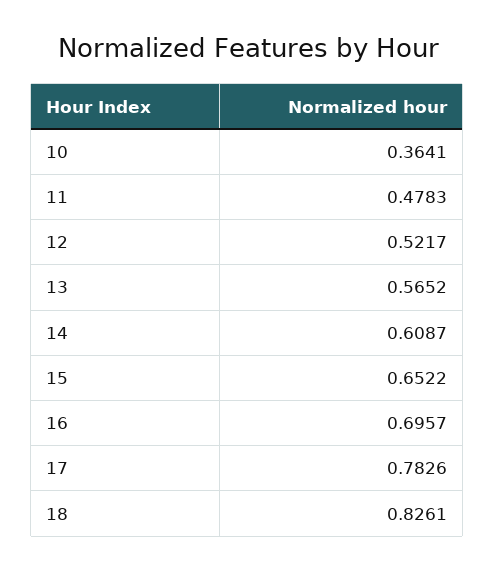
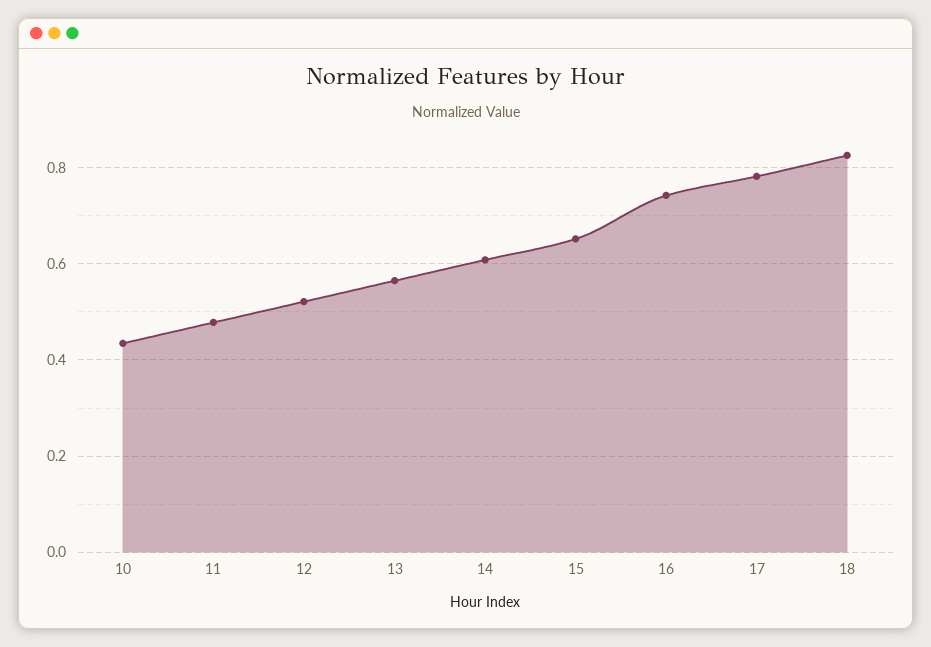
  {
-   "10": 0.3641,
+   "10": 0.44,
    "11": 0.4783,
    "12": 0.5217,
    "13": 0.5652,
    "14": 0.6087,
    "15": 0.6522,
-   "16": 0.6957,
+   "16": 0.74,
    "17": 0.7826,
    "18": 0.8261
  }

